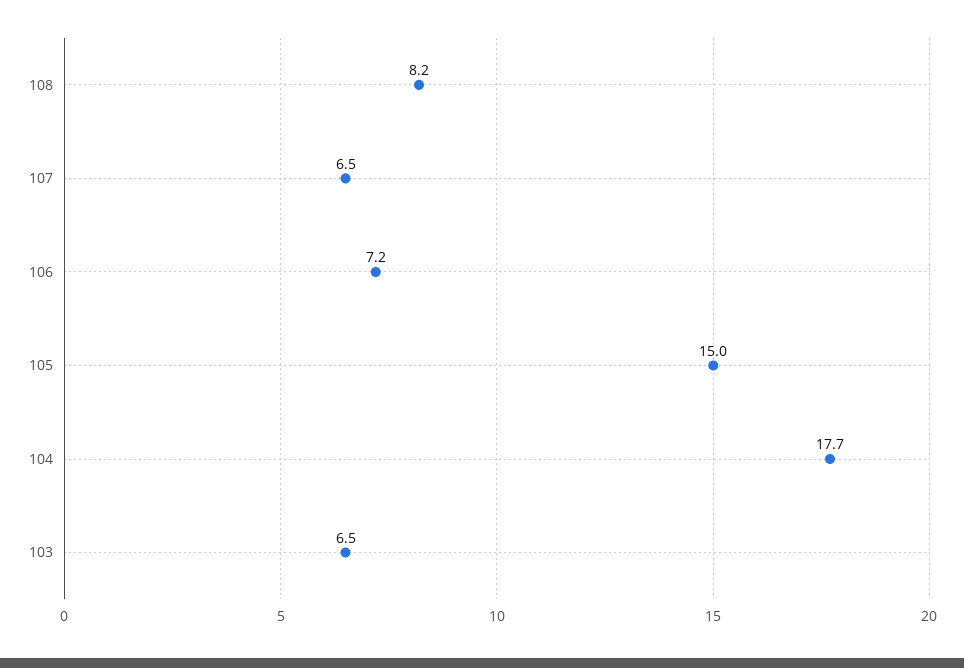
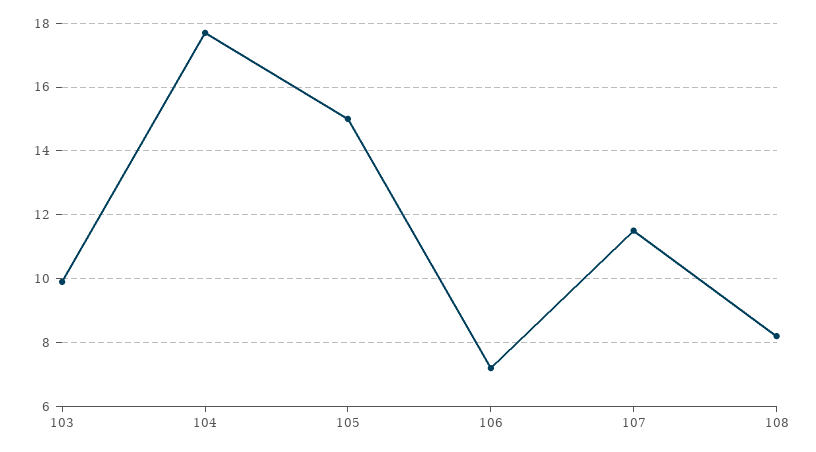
  {
    "108": 8.2,
-   "107": 6.5,
+   "107": 11.5,
    "106": 7.2,
    "105": 15,
    "104": 17.7,
-   "103": 6.5
+   "103": 10
  }

